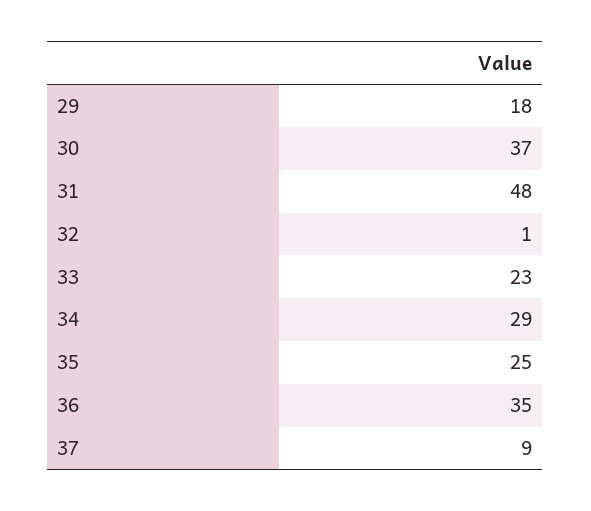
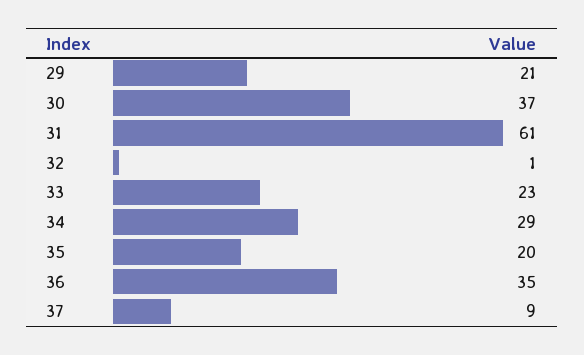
  {
-   "29": 18,
+   "29": 21,
    "30": 37,
-   "31": 48,
+   "31": 61,
    "32": 1,
    "33": 23,
    "34": 29,
-   "35": 25,
+   "35": 20,
    "36": 35,
    "37": 9
  }

